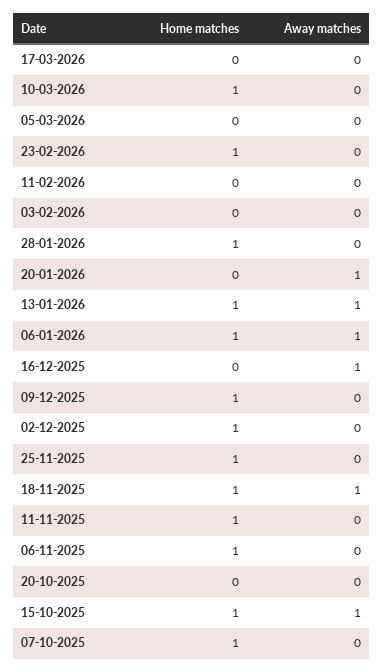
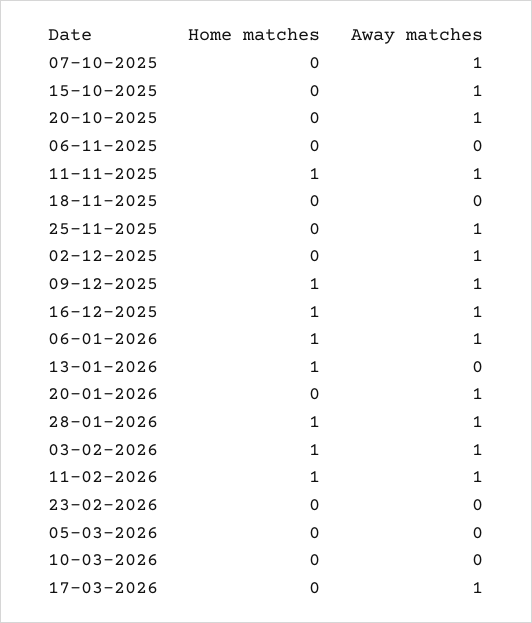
  {
    "Home matches": {
      "17-03-2026": 0,
-     "10-03-2026": 1,
+     "10-03-2026": 0,
      "05-03-2026": 0,
-     "23-02-2026": 1,
+     "23-02-2026": 0,
-     "11-02-2026": 0,
+     "11-02-2026": 1,
-     "03-02-2026": 0,
+     "03-02-2026": 1,
      "28-01-2026": 1,
      "20-01-2026": 0,
      "13-01-2026": 1,
      "06-01-2026": 1,
-     "16-12-2025": 0,
+     "16-12-2025": 1,
      "09-12-2025": 1,
-     "02-12-2025": 1,
+     "02-12-2025": 0,
-     "25-11-2025": 1,
+     "25-11-2025": 0,
-     "18-11-2025": 1,
+     "18-11-2025": 0,
      "11-11-2025": 1,
-     "06-11-2025": 1,
+     "06-11-2025": 0,
      "20-10-2025": 0,
-     "15-10-2025": 1,
+     "15-10-2025": 0,
-     "07-10-2025": 1
+     "07-10-2025": 0
    },
    "Away matches": {
-     "17-03-2026": 0,
+     "17-03-2026": 1,
      "10-03-2026": 0,
      "05-03-2026": 0,
      "23-02-2026": 0,
-     "11-02-2026": 0,
+     "11-02-2026": 1,
-     "03-02-2026": 0,
+     "03-02-2026": 1,
-     "28-01-2026": 0,
+     "28-01-2026": 1,
      "20-01-2026": 1,
-     "13-01-2026": 1,
+     "13-01-2026": 0,
      "06-01-2026": 1,
      "16-12-2025": 1,
-     "09-12-2025": 0,
+     "09-12-2025": 1,
-     "02-12-2025": 0,
+     "02-12-2025": 1,
-     "25-11-2025": 0,
+     "25-11-2025": 1,
-     "18-11-2025": 1,
+     "18-11-2025": 0,
-     "11-11-2025": 0,
+     "11-11-2025": 1,
      "06-11-2025": 0,
-     "20-10-2025": 0,
+     "20-10-2025": 1,
      "15-10-2025": 1,
-     "07-10-2025": 0
+     "07-10-2025": 1
    }
  }

